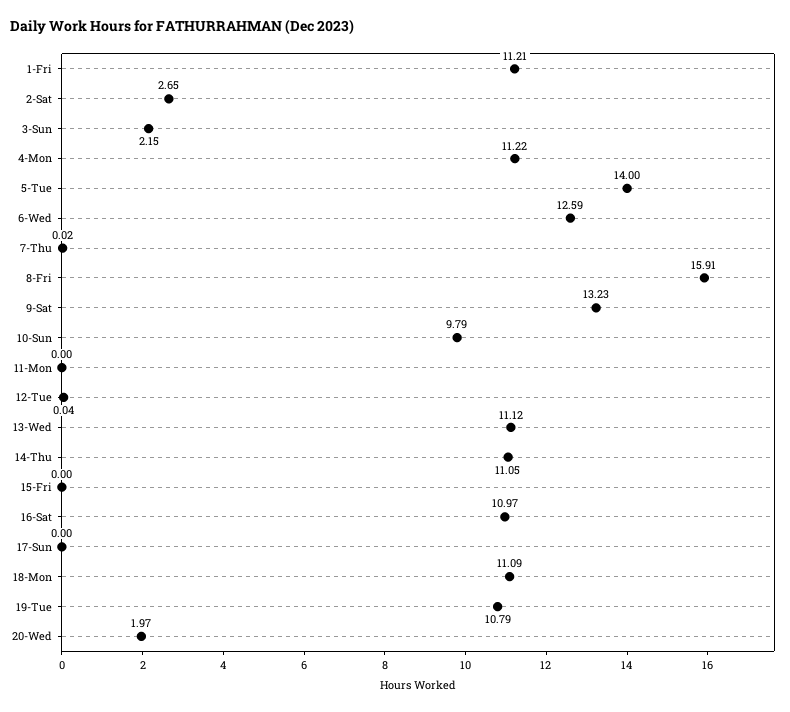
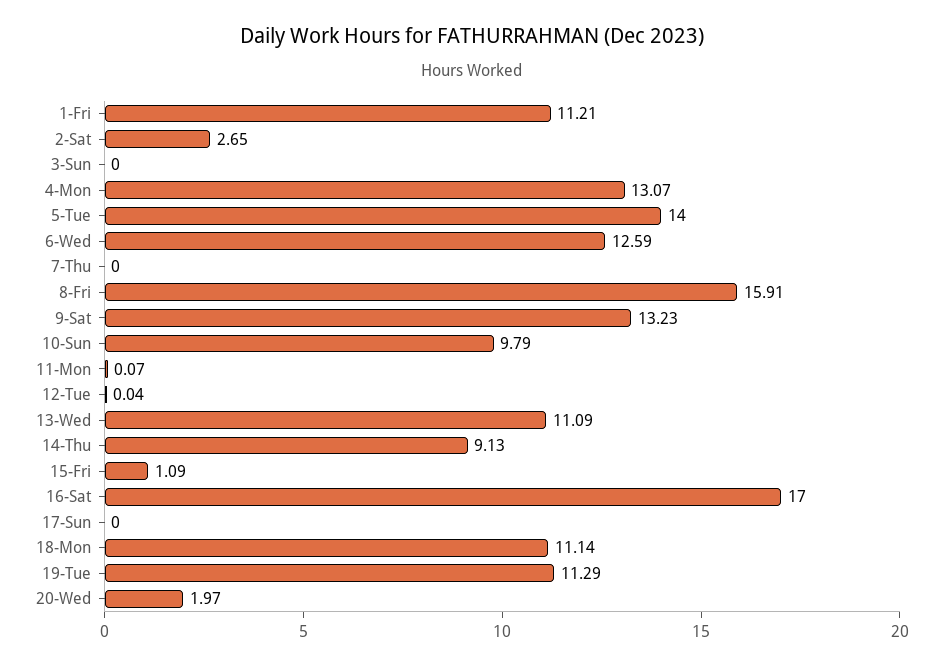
  {
    "1-Fri": 11.21,
    "2-Sat": 2.65,
-   "3-Sun": 2.15,
+   "3-Sun": 0,
-   "4-Mon": 11.22,
+   "4-Mon": 13.07,
    "5-Tue": 14,
    "6-Wed": 12.59,
-   "7-Thu": 0.02,
+   "7-Thu": 0,
    "8-Fri": 15.91,
    "9-Sat": 13.23,
    "10-Sun": 9.79,
-   "11-Mon": 0,
+   "11-Mon": 0.07,
    "12-Tue": 0.04,
-   "13-Wed": 11.12,
+   "13-Wed": 11.09,
-   "14-Thu": 11.05,
+   "14-Thu": 9.13,
-   "15-Fri": 0,
+   "15-Fri": 1.09,
-   "16-Sat": 10.97,
+   "16-Sat": 17,
    "17-Sun": 0,
-   "18-Mon": 11.09,
+   "18-Mon": 11.14,
-   "19-Tue": 10.79,
+   "19-Tue": 11.29,
    "20-Wed": 1.97
  }

